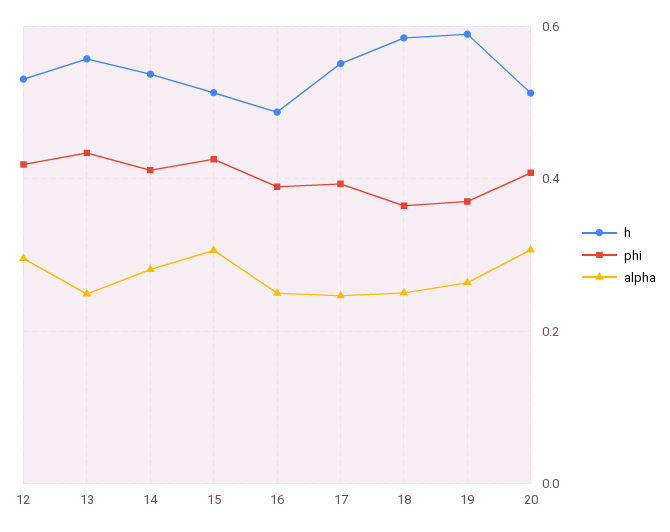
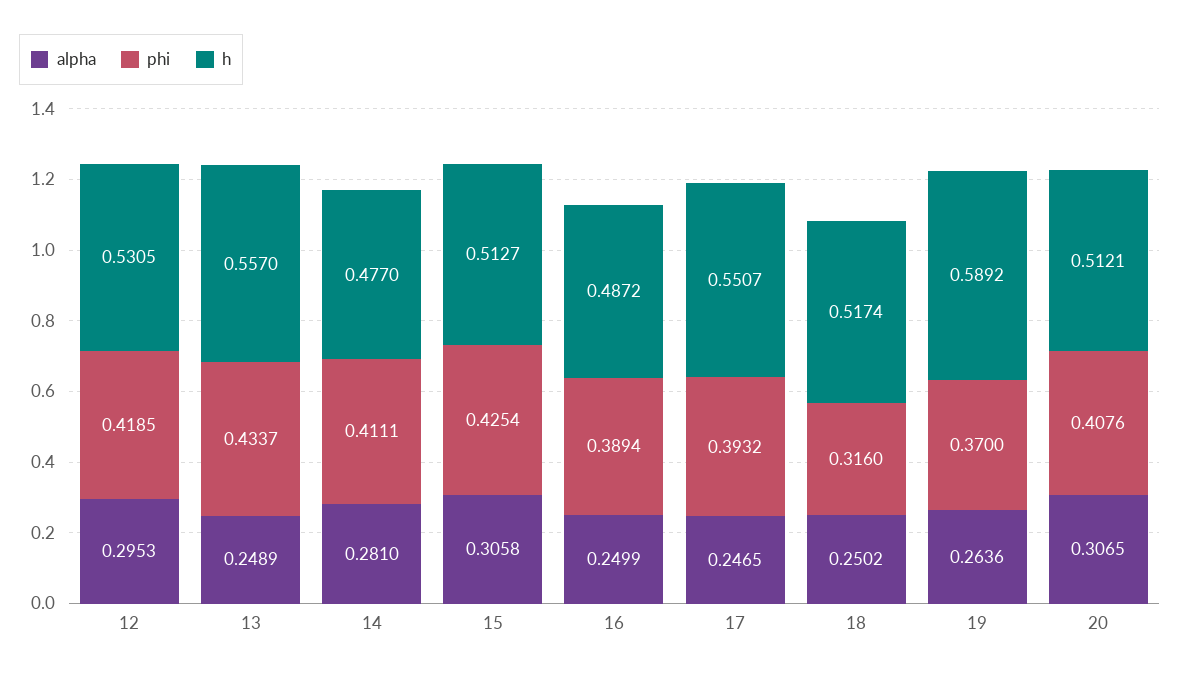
  {
    "h": {
      "12": 0.5305,
      "13": 0.557,
-     "14": 0.54,
+     "14": 0.477,
      "15": 0.5127,
      "16": 0.4872,
      "17": 0.5507,
-     "18": 0.58,
+     "18": 0.5174,
      "19": 0.5892,
      "20": 0.5121
    },
    "phi": {
      "12": 0.4185,
      "13": 0.4337,
      "14": 0.4111,
      "15": 0.4254,
      "16": 0.3894,
      "17": 0.3932,
-     "18": 0.36,
+     "18": 0.316,
      "19": 0.37,
      "20": 0.4076
    },
    "alpha": {
      "12": 0.2953,
      "13": 0.2489,
      "14": 0.281,
      "15": 0.3058,
      "16": 0.2499,
      "17": 0.2465,
      "18": 0.2502,
      "19": 0.2636,
      "20": 0.3065
    }
  }

